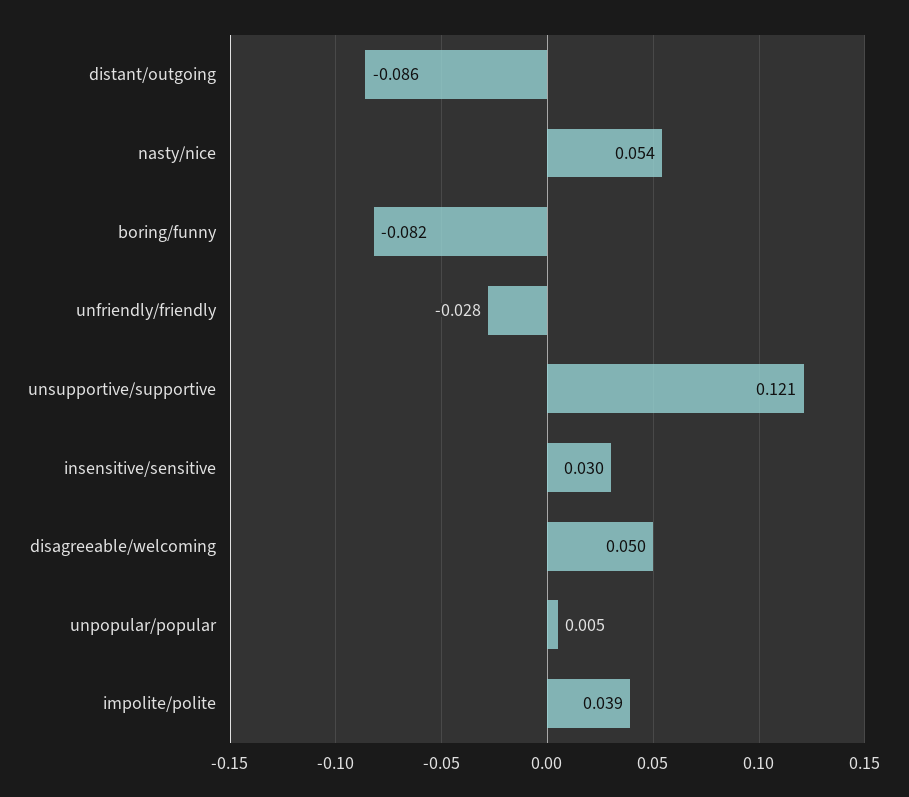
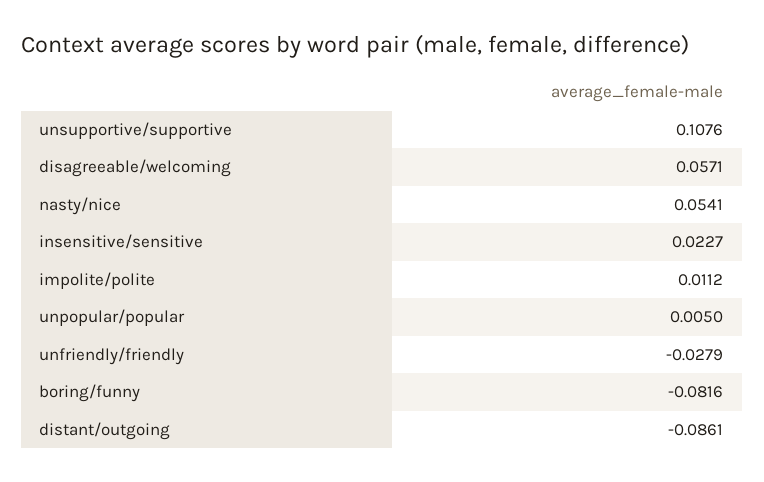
  {
    "distant/outgoing": -0.0861,
    "nasty/nice": 0.0541,
    "boring/funny": -0.0816,
    "unfriendly/friendly": -0.0279,
-   "unsupportive/supportive": 0.121,
+   "unsupportive/supportive": 0.1076,
-   "insensitive/sensitive": 0.03,
+   "insensitive/sensitive": 0.0227,
-   "disagreeable/welcoming": 0.05,
+   "disagreeable/welcoming": 0.0571,
    "unpopular/popular": 0.005,
-   "impolite/polite": 0.039
+   "impolite/polite": 0.0112
  }

